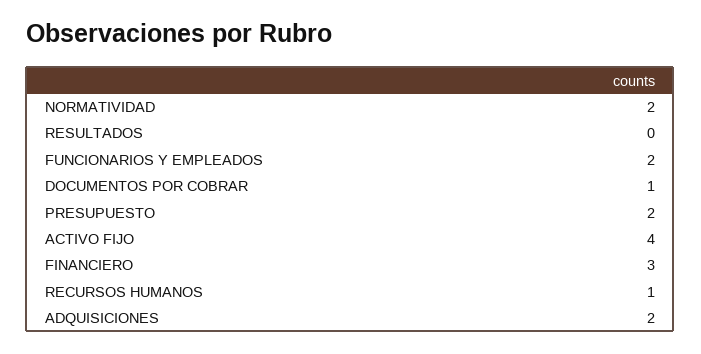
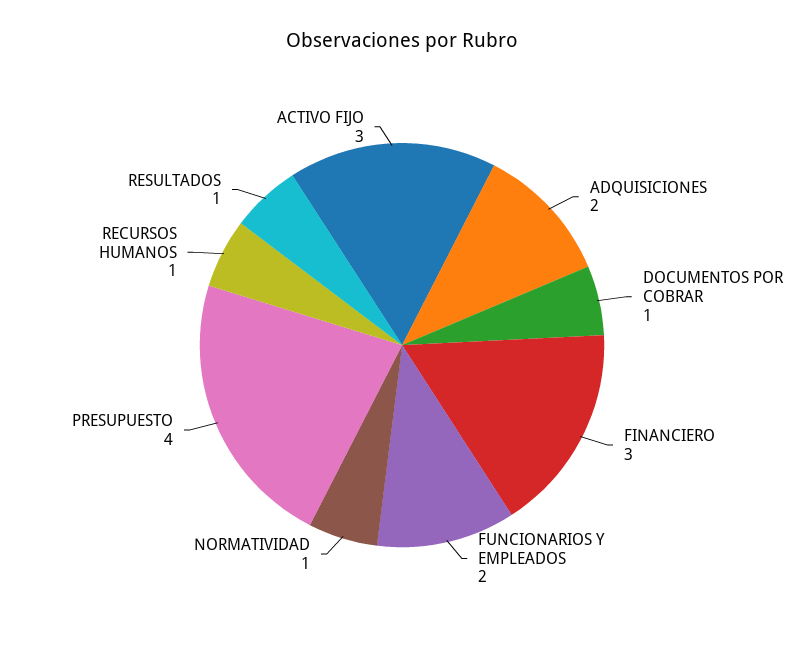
  {
-   "NORMATIVIDAD": 2,
+   "NORMATIVIDAD": 1,
-   "RESULTADOS": 0,
+   "RESULTADOS": 1,
    "FUNCIONARIOS Y EMPLEADOS": 2,
    "DOCUMENTOS POR COBRAR": 1,
-   "PRESUPUESTO": 2,
+   "PRESUPUESTO": 4,
-   "ACTIVO FIJO": 4,
+   "ACTIVO FIJO": 3,
    "FINANCIERO": 3,
    "RECURSOS HUMANOS": 1,
    "ADQUISICIONES": 2
  }

